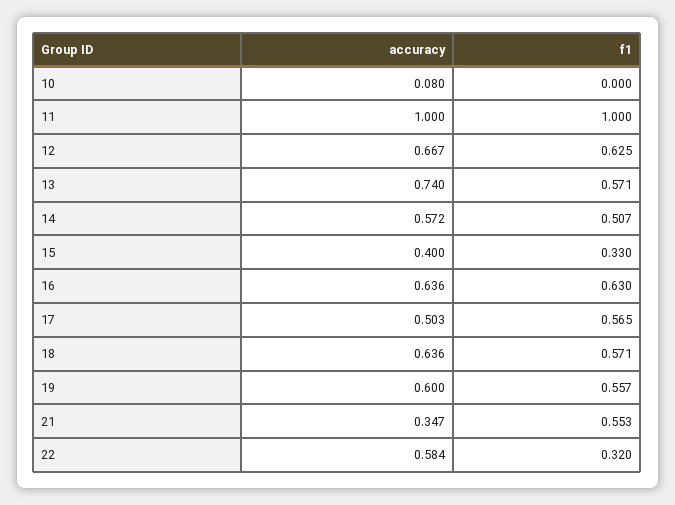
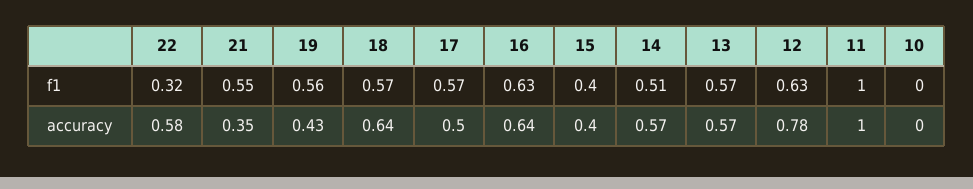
  {
    "accuracy": {
-     "10": 0.08,
+     "10": 0,
      "11": 1,
-     "12": 0.667,
+     "12": 0.78,
-     "13": 0.74,
+     "13": 0.57,
      "14": 0.572,
      "15": 0.4,
      "16": 0.636,
      "17": 0.503,
      "18": 0.636,
-     "19": 0.6,
+     "19": 0.43,
      "21": 0.347,
      "22": 0.584
    },
    "f1": {
      "10": 0,
      "11": 1,
      "12": 0.625,
      "13": 0.571,
      "14": 0.507,
-     "15": 0.33,
+     "15": 0.4,
      "16": 0.63,
      "17": 0.565,
      "18": 0.571,
      "19": 0.557,
      "21": 0.553,
      "22": 0.32
    }
  }

